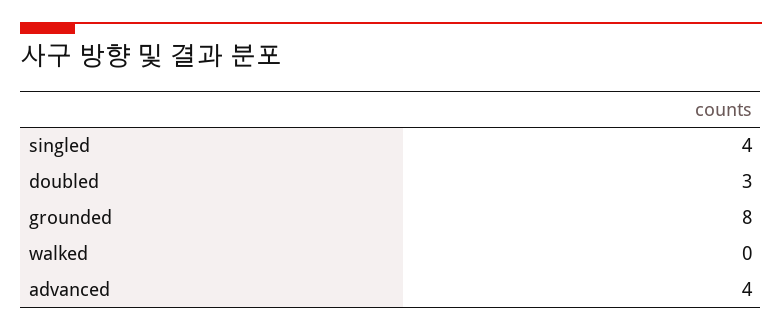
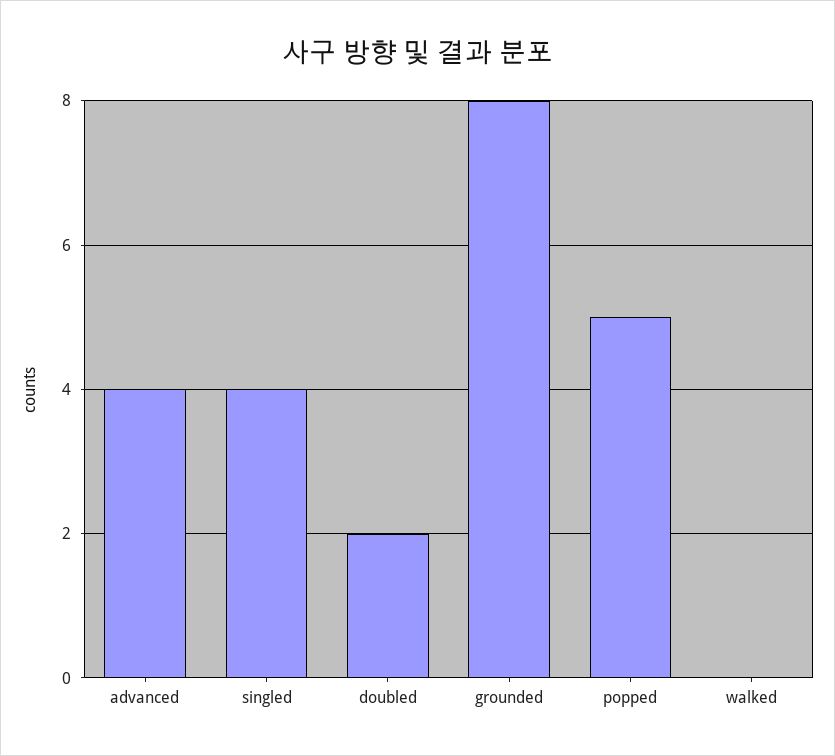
  {
    "singled": 4,
-   "doubled": 3,
+   "doubled": 2,
    "grounded": 8,
    "walked": 0,
-   "advanced": 4
+   "advanced": 4,
+   "popped": 5
  }

